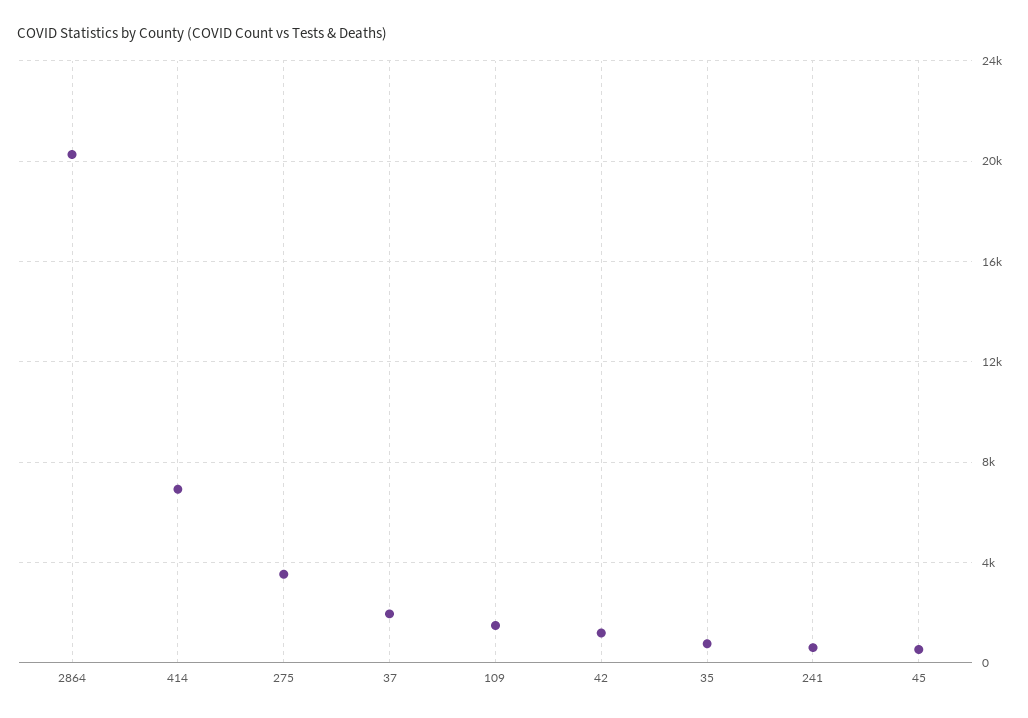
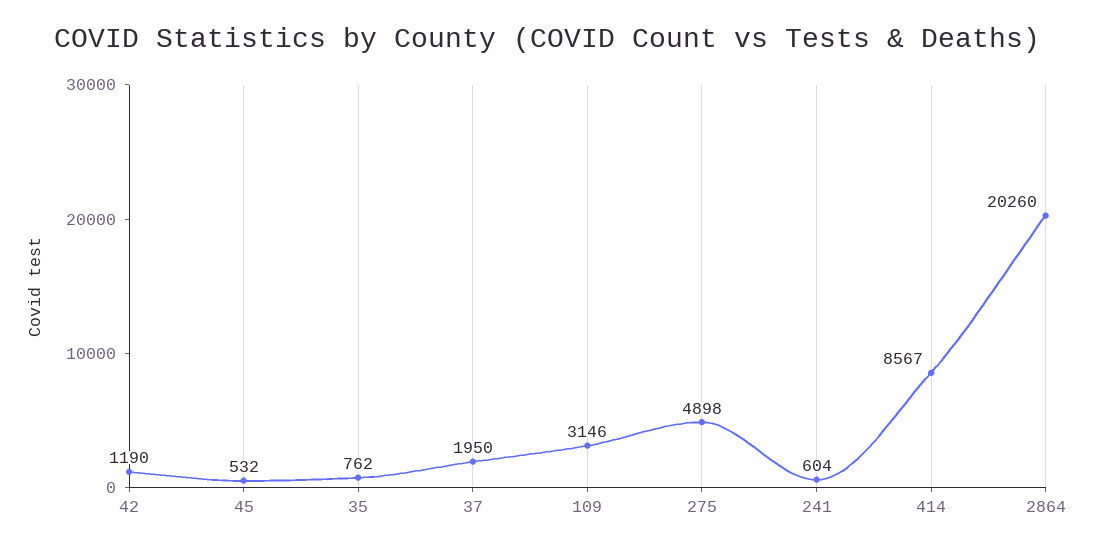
  {
    "2864": 20260,
-   "414": 7000,
+   "414": 8567,
-   "275": 3500,
+   "275": 4898,
    "37": 1950,
-   "109": 1500,
+   "109": 3146,
    "42": 1190,
    "35": 762,
    "241": 604,
    "45": 532
  }

